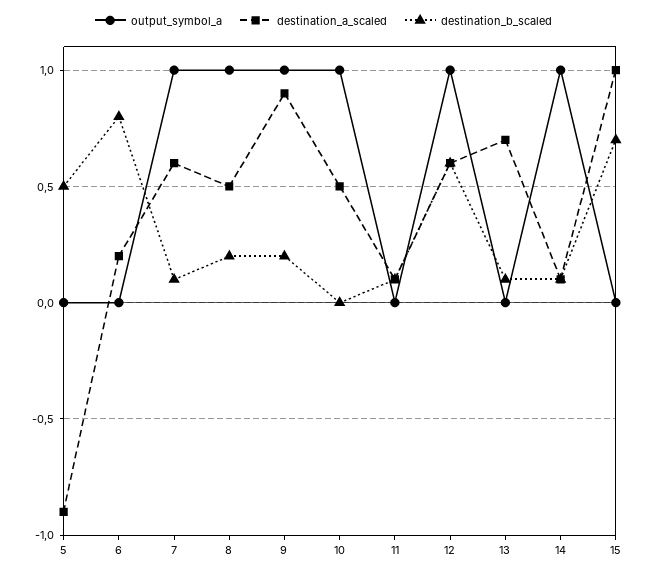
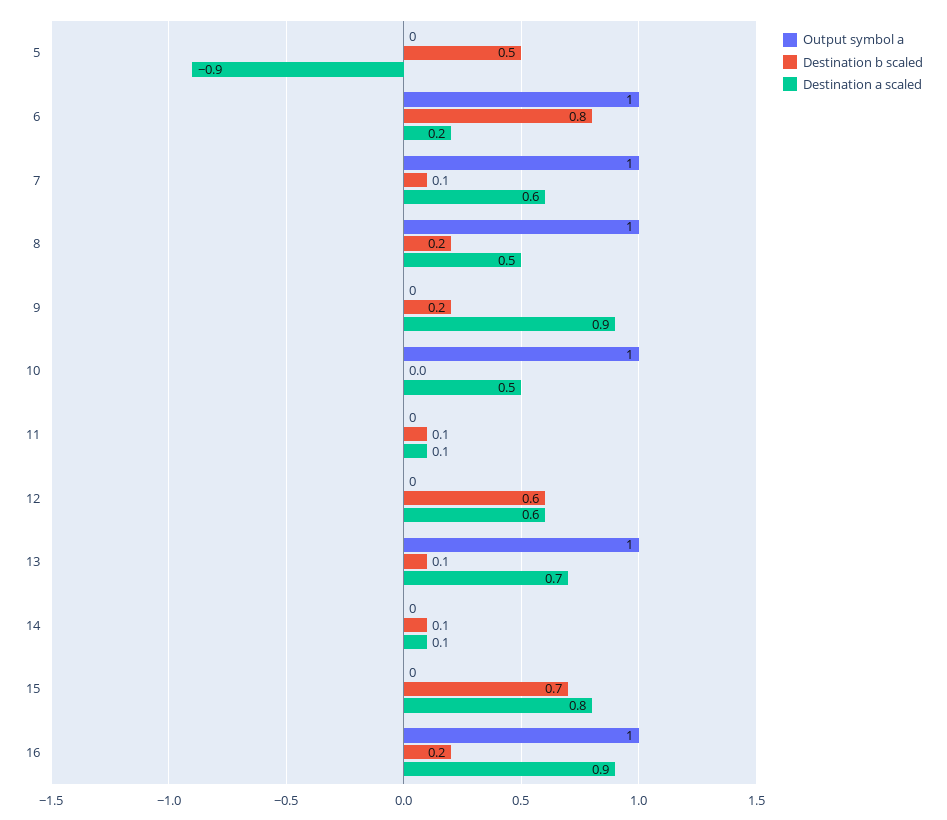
  {
    "output_symbol_a": {
      "5": 0,
-     "6": 0,
+     "6": 1,
      "7": 1,
      "8": 1,
-     "9": 1,
+     "9": 0,
      "10": 1,
      "11": 0,
-     "12": 1,
+     "12": 0,
-     "13": 0,
+     "13": 1,
-     "14": 1,
+     "14": 0,
-     "15": 0
+     "15": 0,
+     "16": 1
    },
    "destination_a_scaled": {
      "5": -0.9,
      "6": 0.2,
      "7": 0.6,
      "8": 0.5,
      "9": 0.9,
      "10": 0.5,
      "11": 0.1,
      "12": 0.6,
      "13": 0.7,
      "14": 0.1,
-     "15": 1
+     "15": 0.8,
+     "16": 0.9
    },
    "destination_b_scaled": {
      "5": 0.5,
      "6": 0.8,
      "7": 0.1,
      "8": 0.2,
      "9": 0.2,
      "10": 0,
      "11": 0.1,
      "12": 0.6,
      "13": 0.1,
      "14": 0.1,
-     "15": 0.7
+     "15": 0.7,
+     "16": 0.2
    }
  }

